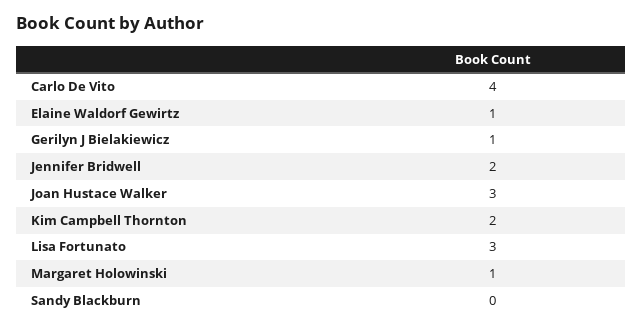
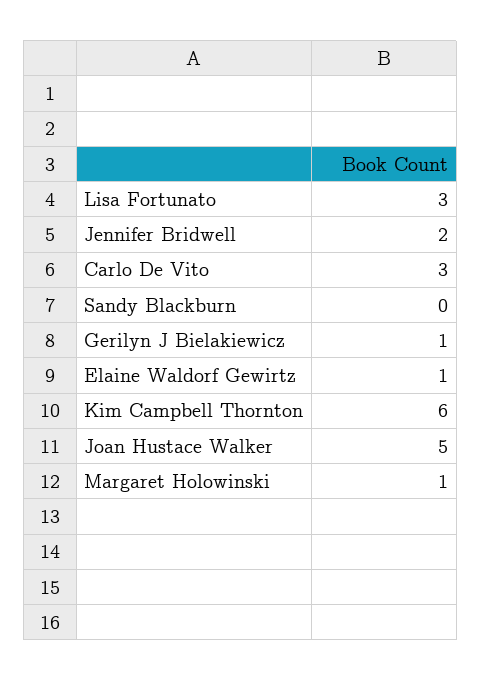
  {
-   "Carlo De Vito": 4,
+   "Carlo De Vito": 3,
    "Elaine Waldorf Gewirtz": 1,
    "Gerilyn J Bielakiewicz": 1,
    "Jennifer Bridwell": 2,
-   "Joan Hustace Walker": 3,
+   "Joan Hustace Walker": 5,
-   "Kim Campbell Thornton": 2,
+   "Kim Campbell Thornton": 6,
    "Lisa Fortunato": 3,
    "Margaret Holowinski": 1,
    "Sandy Blackburn": 0
  }

